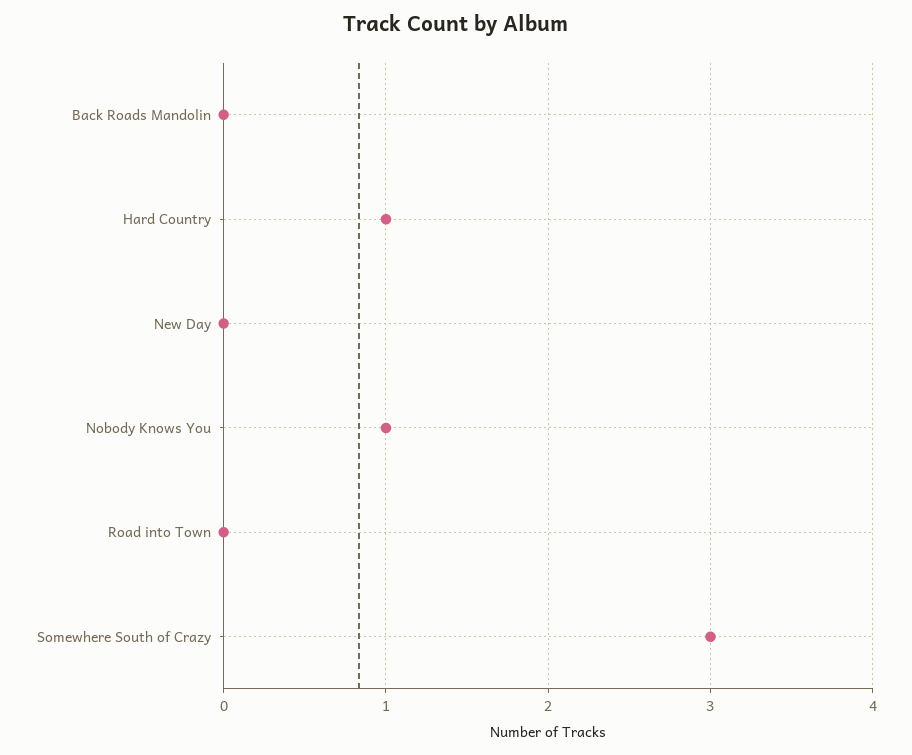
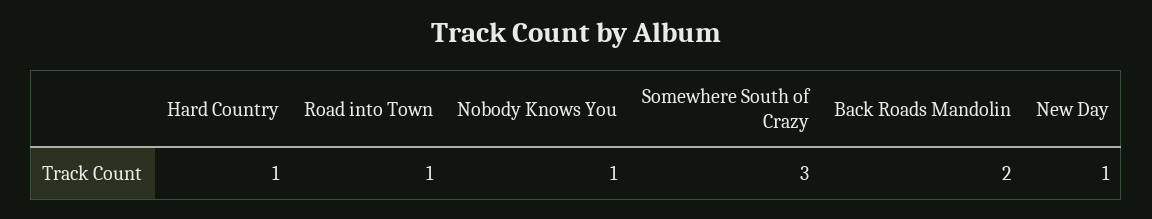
  {
-   "Back Roads Mandolin": 0,
+   "Back Roads Mandolin": 2,
    "Hard Country": 1,
-   "New Day": 0,
+   "New Day": 1,
    "Nobody Knows You": 1,
-   "Road into Town": 0,
+   "Road into Town": 1,
    "Somewhere South of Crazy": 3
  }

